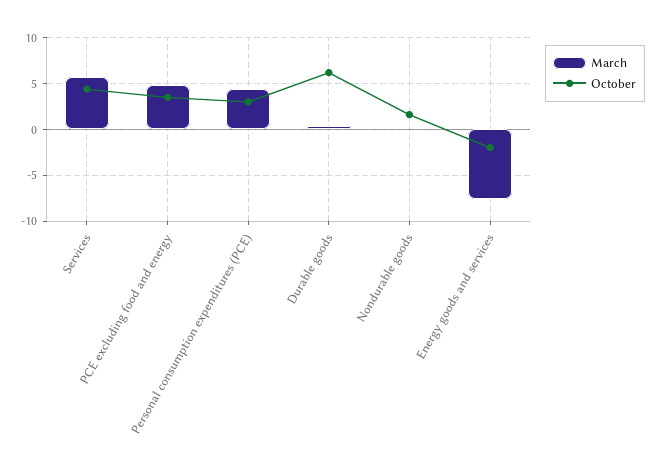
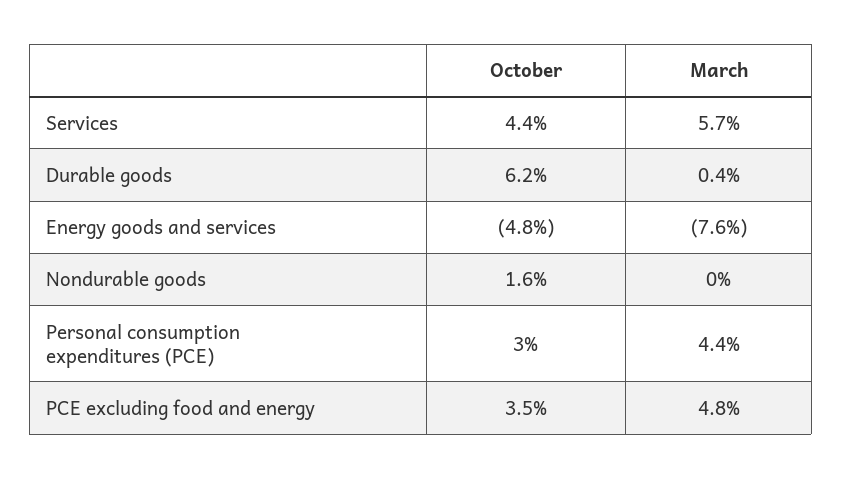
  {
    "March": {
      "Services": 5.7,
      "PCE excluding food and energy": 4.8,
      "Personal consumption expenditures (PCE)": 4.4,
      "Durable goods": 0.4,
      "Nondurable goods": 0,
      "Energy goods and services": -7.6
    },
    "October": {
      "Services": 4.4,
      "PCE excluding food and energy": 3.5,
      "Personal consumption expenditures (PCE)": 3,
      "Durable goods": 6.2,
      "Nondurable goods": 1.6,
-     "Energy goods and services": -2
+     "Energy goods and services": -4.8
    }
  }

